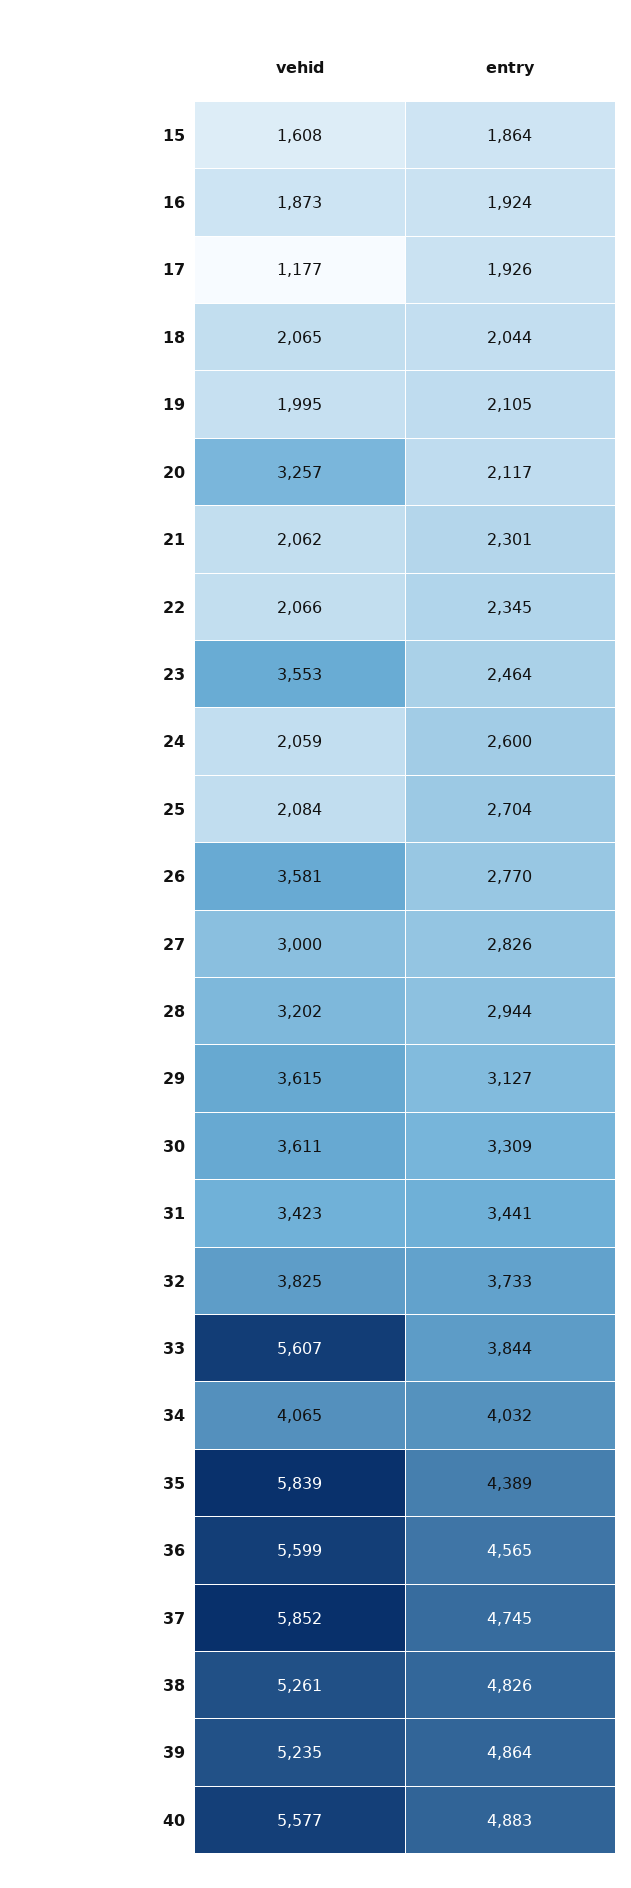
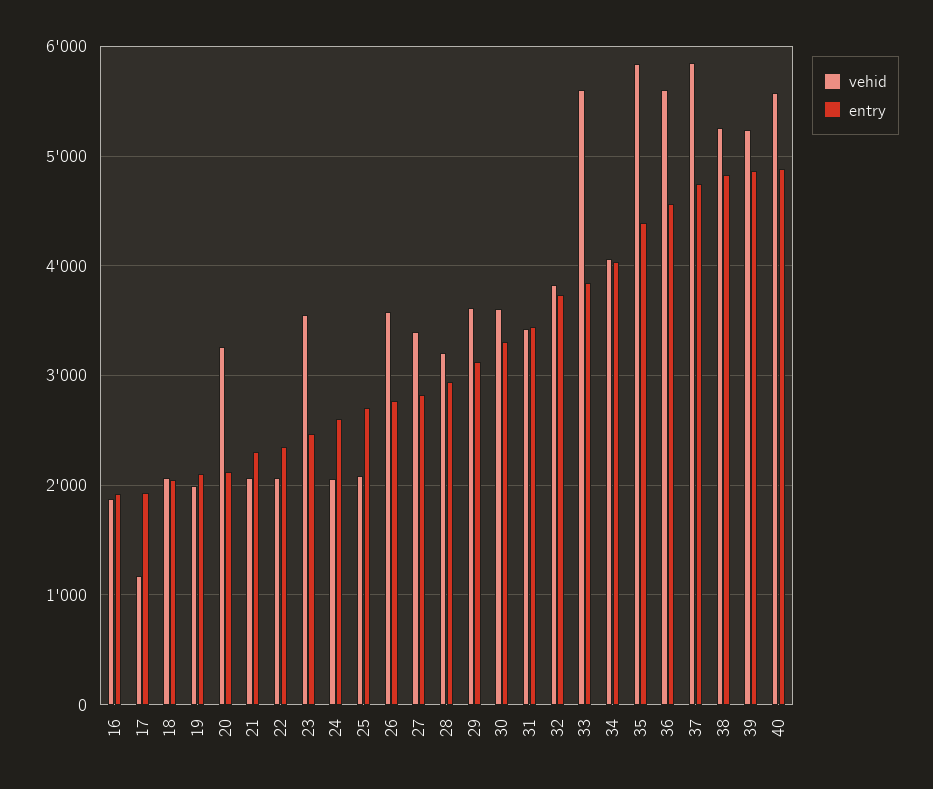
  {
    "vehid": {
-     "15": 1608,
      "16": 1873,
      "17": 1177,
      "18": 2065,
      "19": 1995,
      "20": 3257,
      "21": 2062,
      "22": 2066,
      "23": 3553,
      "24": 2059,
      "25": 2084,
      "26": 3581,
-     "27": 3000,
+     "27": 3400,
      "28": 3202,
      "29": 3615,
      "30": 3611,
      "31": 3423,
      "32": 3825,
      "33": 5607,
      "34": 4065,
      "35": 5839,
      "36": 5599,
      "37": 5852,
      "38": 5261,
      "39": 5235,
      "40": 5577
    },
    "entry": {
-     "15": 1864,
      "16": 1924,
      "17": 1926,
      "18": 2044,
      "19": 2105,
      "20": 2117,
      "21": 2301,
      "22": 2345,
      "23": 2464,
      "24": 2600,
      "25": 2704,
      "26": 2770,
      "27": 2826,
      "28": 2944,
      "29": 3127,
      "30": 3309,
      "31": 3441,
      "32": 3733,
      "33": 3844,
      "34": 4032,
      "35": 4389,
      "36": 4565,
      "37": 4745,
      "38": 4826,
      "39": 4864,
      "40": 4883
    }
  }

